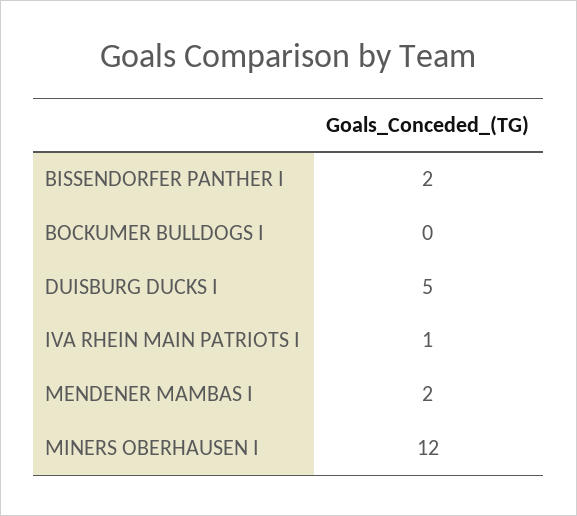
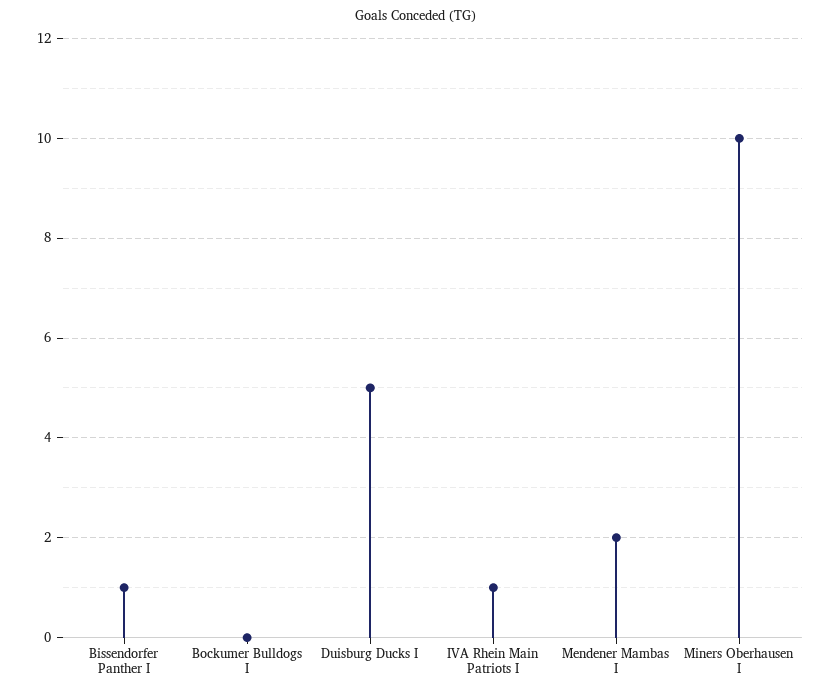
  {
-   "BISSENDORFER PANTHER I": 2,
+   "BISSENDORFER PANTHER I": 1,
    "BOCKUMER BULLDOGS I": 0,
    "DUISBURG DUCKS I": 5,
    "IVA RHEIN MAIN PATRIOTS I": 1,
    "MENDENER MAMBAS I": 2,
-   "MINERS OBERHAUSEN I": 12
+   "MINERS OBERHAUSEN I": 10
  }

